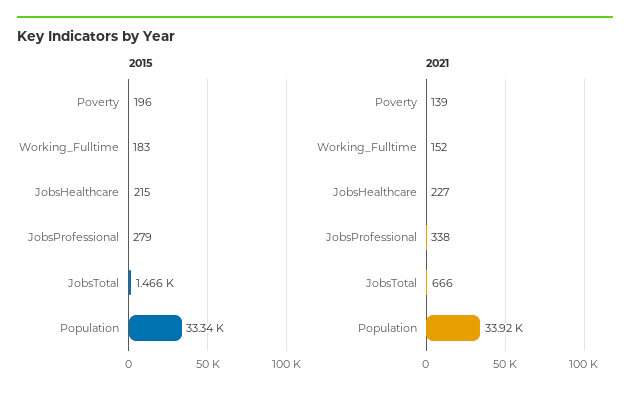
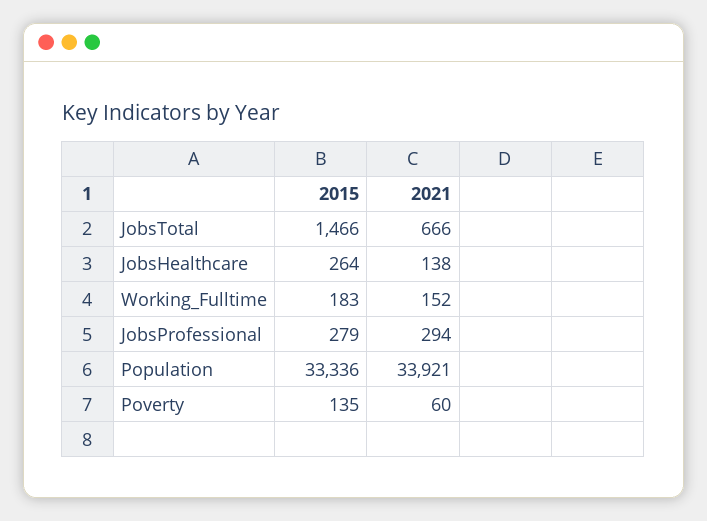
  {
    "2015": {
-     "Poverty": 196,
+     "Poverty": 135,
      "Working_Fulltime": 183,
-     "JobsHealthcare": 215,
+     "JobsHealthcare": 264,
      "JobsProfessional": 279,
      "JobsTotal": 1466,
      "Population": 33336
    },
    "2021": {
-     "Poverty": 139,
+     "Poverty": 60,
      "Working_Fulltime": 152,
-     "JobsHealthcare": 227,
+     "JobsHealthcare": 138,
-     "JobsProfessional": 338,
+     "JobsProfessional": 294,
      "JobsTotal": 666,
      "Population": 33921
    }
  }

